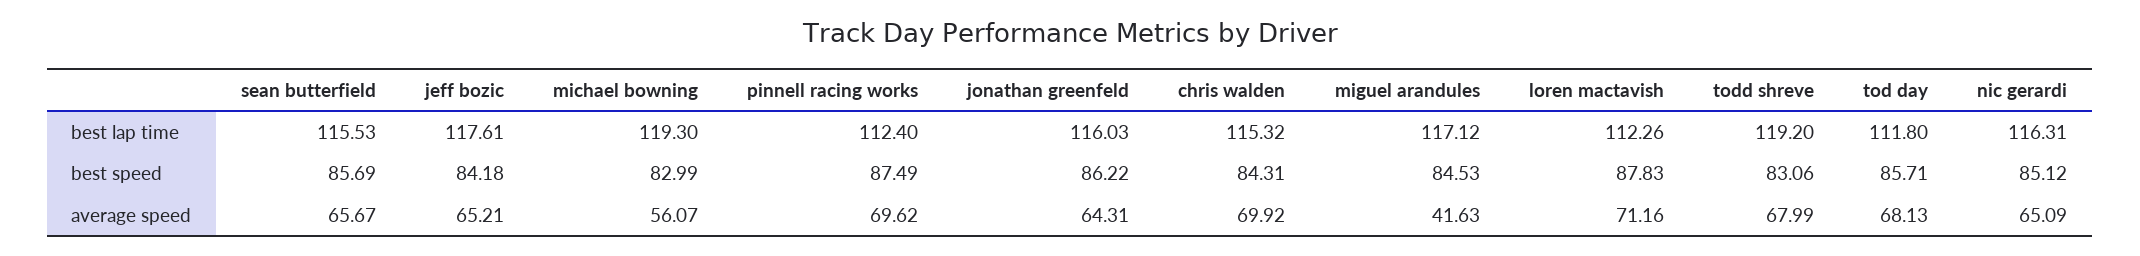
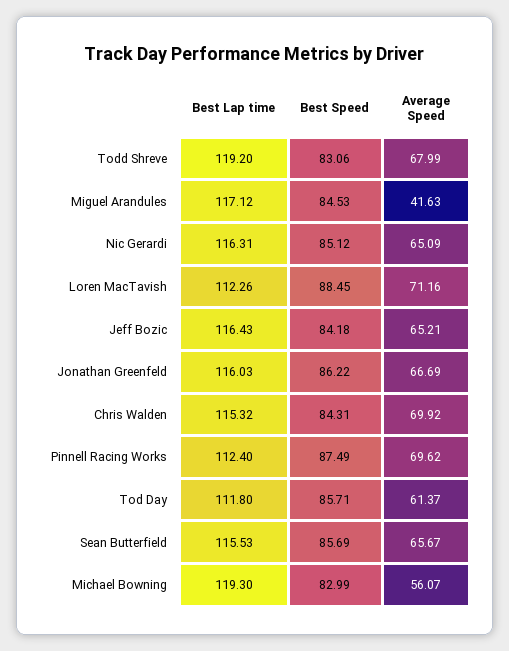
  {
    "sean butterfield": {
      "best lap time": 115.53,
      "best speed": 85.69,
      "average speed": 65.67
    },
    "jeff bozic": {
-     "best lap time": 117.61,
+     "best lap time": 116.43,
      "best speed": 84.18,
      "average speed": 65.21
    },
    "michael bowning": {
      "best lap time": 119.3,
      "best speed": 82.99,
      "average speed": 56.07
    },
    "pinnell racing works": {
      "best lap time": 112.4,
      "best speed": 87.49,
      "average speed": 69.62
    },
    "jonathan greenfeld": {
      "best lap time": 116.03,
      "best speed": 86.22,
-     "average speed": 64.31
+     "average speed": 66.69
    },
    "chris walden": {
      "best lap time": 115.32,
      "best speed": 84.31,
      "average speed": 69.92
    },
    "miguel arandules": {
      "best lap time": 117.12,
      "best speed": 84.53,
      "average speed": 41.63
    },
    "loren mactavish": {
      "best lap time": 112.26,
-     "best speed": 87.83,
+     "best speed": 88.45,
      "average speed": 71.16
    },
    "todd shreve": {
      "best lap time": 119.2,
      "best speed": 83.06,
      "average speed": 67.99
    },
    "tod day": {
      "best lap time": 111.8,
      "best speed": 85.71,
-     "average speed": 68.13
+     "average speed": 61.37
    },
    "nic gerardi": {
      "best lap time": 116.31,
      "best speed": 85.12,
      "average speed": 65.09
    }
  }

